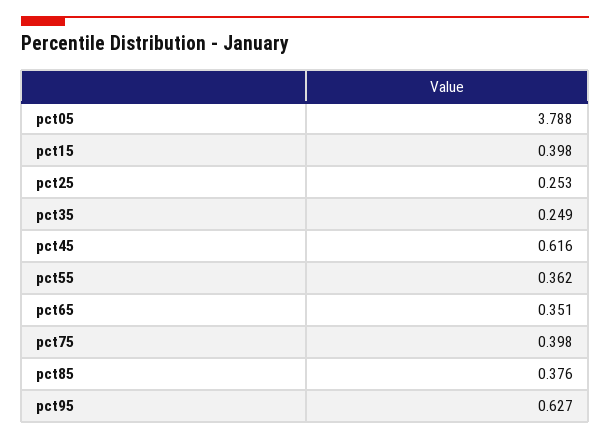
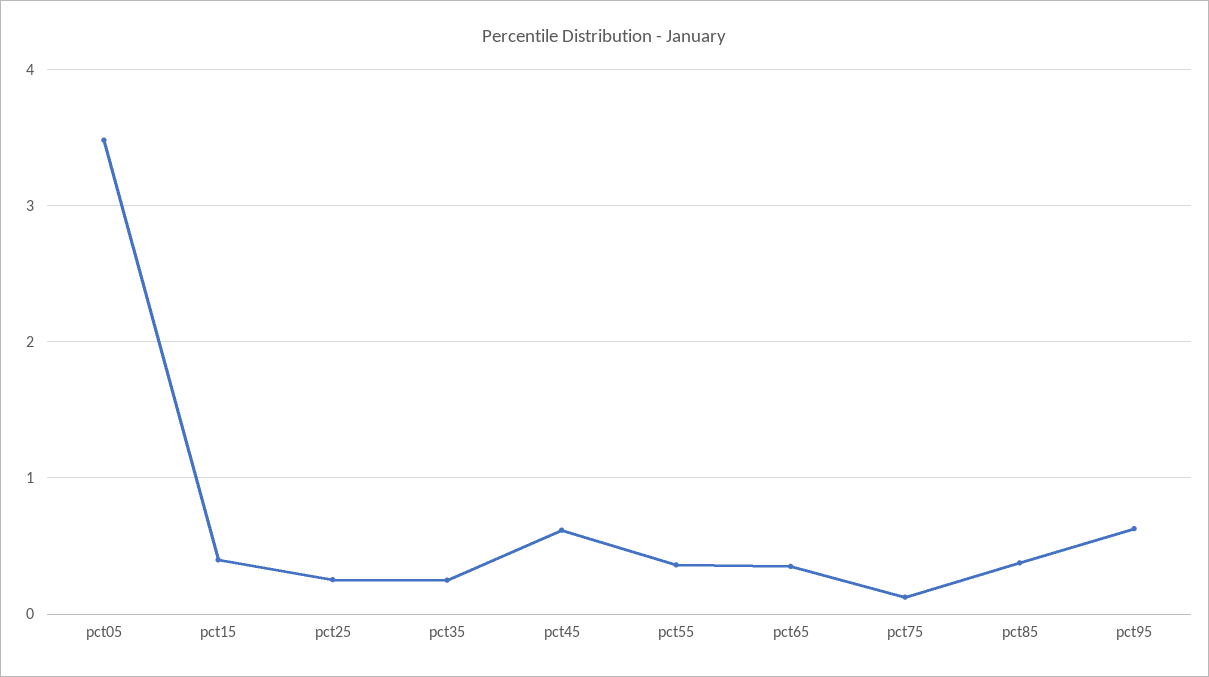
  {
-   "pct05": 3.788,
+   "pct05": 3.5,
    "pct15": 0.398,
    "pct25": 0.253,
    "pct35": 0.249,
    "pct45": 0.616,
    "pct55": 0.362,
    "pct65": 0.351,
-   "pct75": 0.398,
+   "pct75": 0.1,
    "pct85": 0.376,
    "pct95": 0.627
  }

